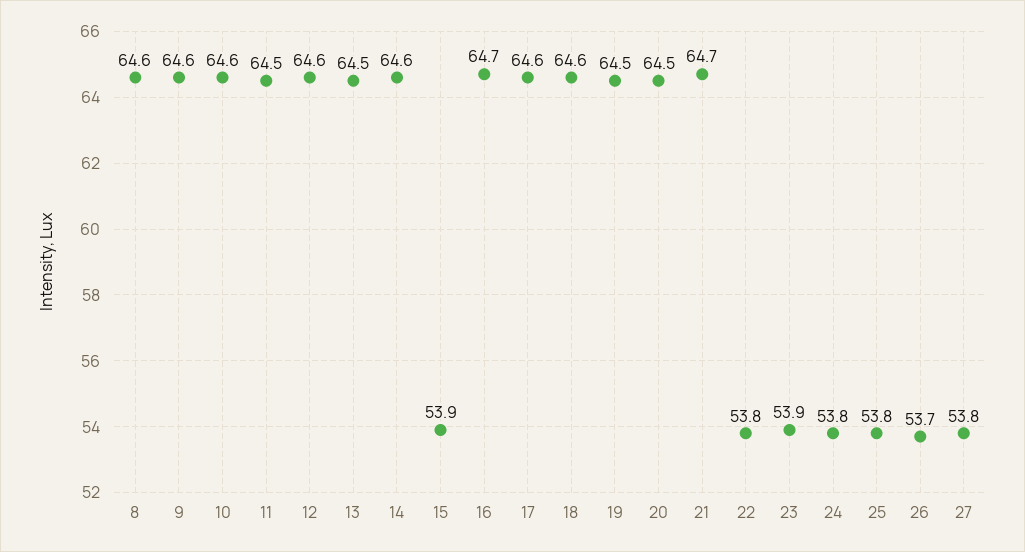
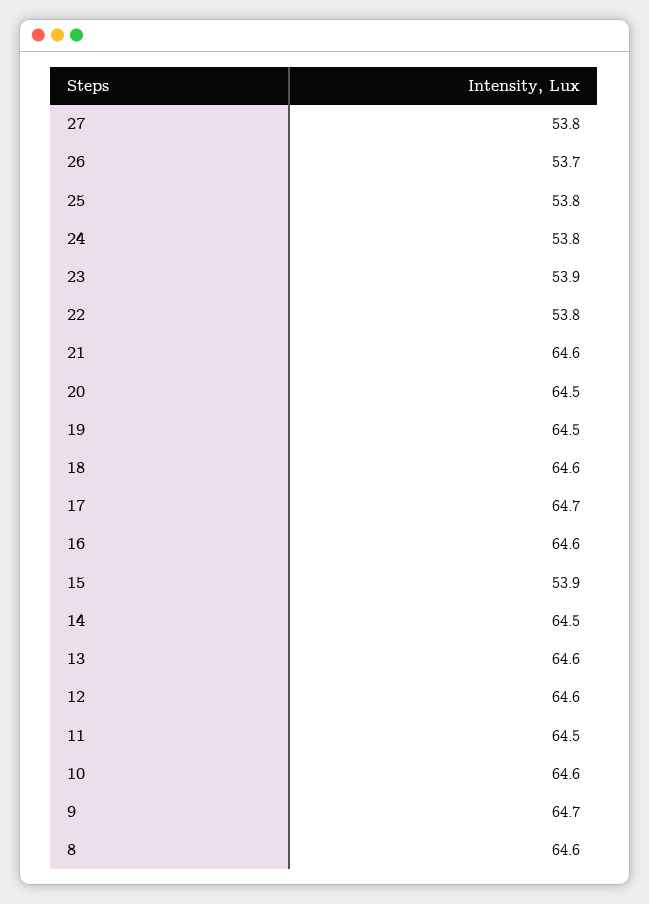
  {
    "8": 64.6,
-   "9": 64.6,
+   "9": 64.7,
    "10": 64.6,
    "11": 64.5,
    "12": 64.6,
-   "13": 64.5,
+   "13": 64.6,
-   "14": 64.6,
+   "14": 64.5,
    "15": 53.9,
-   "16": 64.7,
+   "16": 64.6,
-   "17": 64.6,
+   "17": 64.7,
    "18": 64.6,
    "19": 64.5,
    "20": 64.5,
-   "21": 64.7,
+   "21": 64.6,
    "22": 53.8,
    "23": 53.9,
    "24": 53.8,
    "25": 53.8,
    "26": 53.7,
    "27": 53.8
  }

